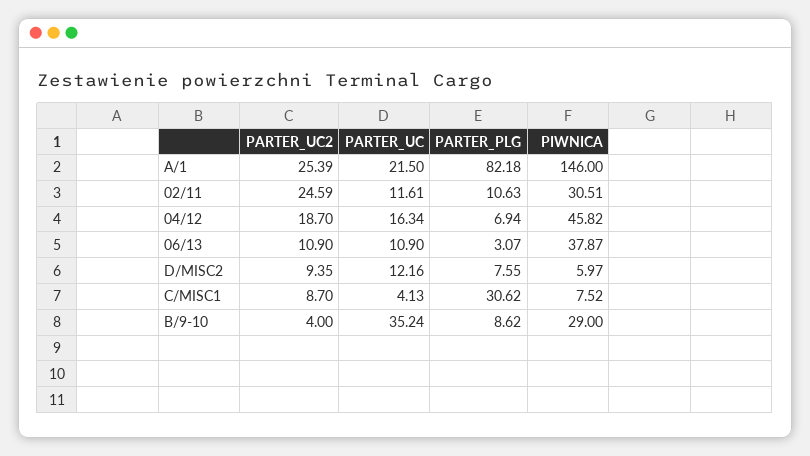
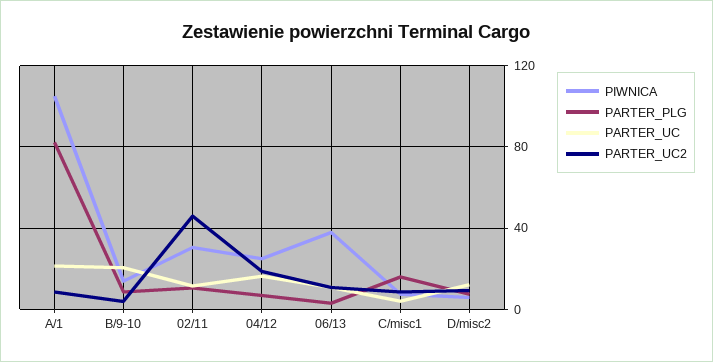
  {
    "PARTER_UC2": {
-     "A/1": 25.39,
+     "A/1": 10,
-     "02/11": 24.59,
+     "02/11": 45,
      "04/12": 18.7,
      "06/13": 10.9,
      "D/MISC2": 9.35,
      "C/MISC1": 8.7,
      "B/9-10": 4
    },
    "PARTER_UC": {
      "A/1": 21.5,
      "02/11": 11.61,
      "04/12": 16.34,
      "06/13": 10.9,
      "D/MISC2": 12.16,
      "C/MISC1": 4.13,
-     "B/9-10": 35.24
+     "B/9-10": 20
    },
    "PARTER_PLG": {
      "A/1": 82.18,
      "02/11": 10.63,
      "04/12": 6.94,
      "06/13": 3.07,
      "D/MISC2": 7.55,
-     "C/MISC1": 30.62,
+     "C/MISC1": 15,
      "B/9-10": 8.62
    },
    "PIWNICA": {
-     "A/1": 146,
+     "A/1": 105,
      "02/11": 30.51,
-     "04/12": 45.82,
+     "04/12": 25,
      "06/13": 37.87,
      "D/MISC2": 5.97,
      "C/MISC1": 7.52,
-     "B/9-10": 29
+     "B/9-10": 15
    }
  }

